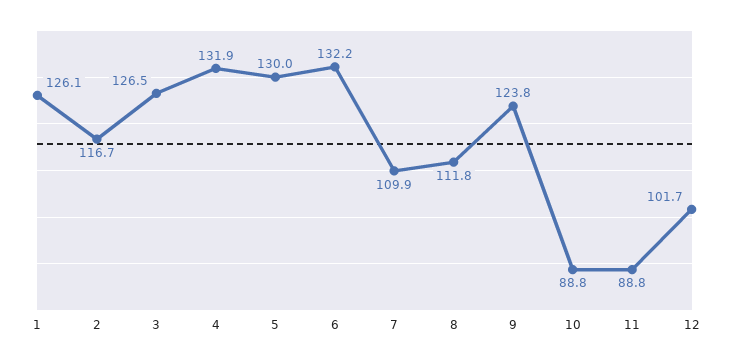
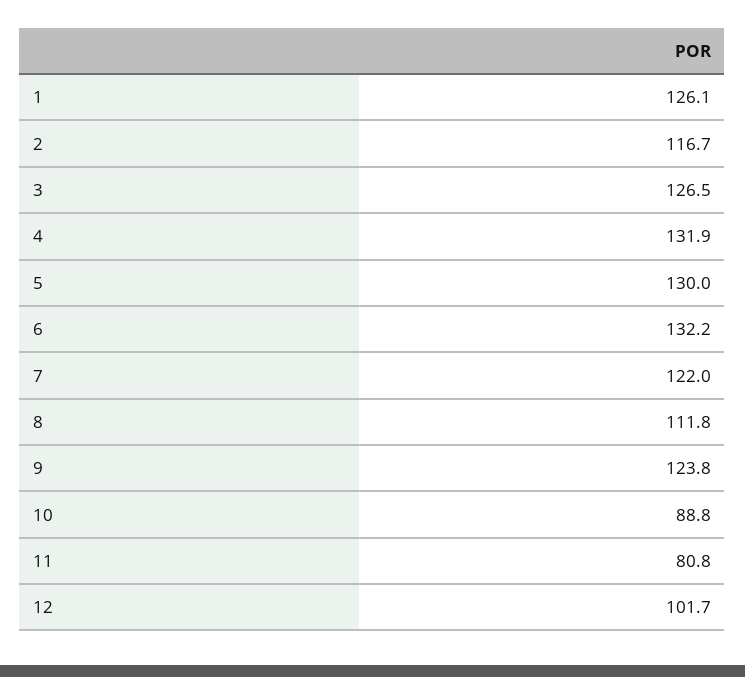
  {
    "1": 126.1,
    "2": 116.7,
    "3": 126.5,
    "4": 131.9,
    "5": 130,
    "6": 132.2,
-   "7": 109.9,
+   "7": 122,
    "8": 111.8,
    "9": 123.8,
    "10": 88.8,
-   "11": 88.8,
+   "11": 80.8,
    "12": 101.7
  }

